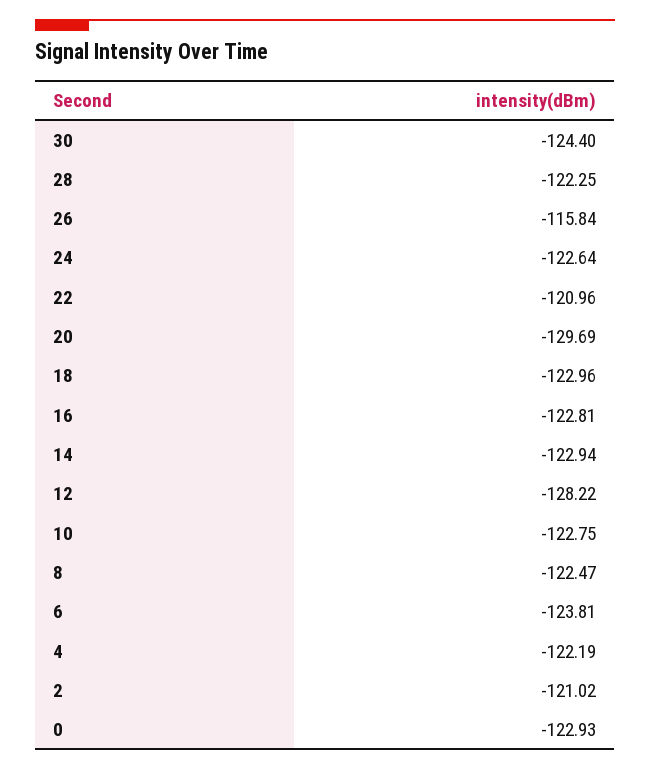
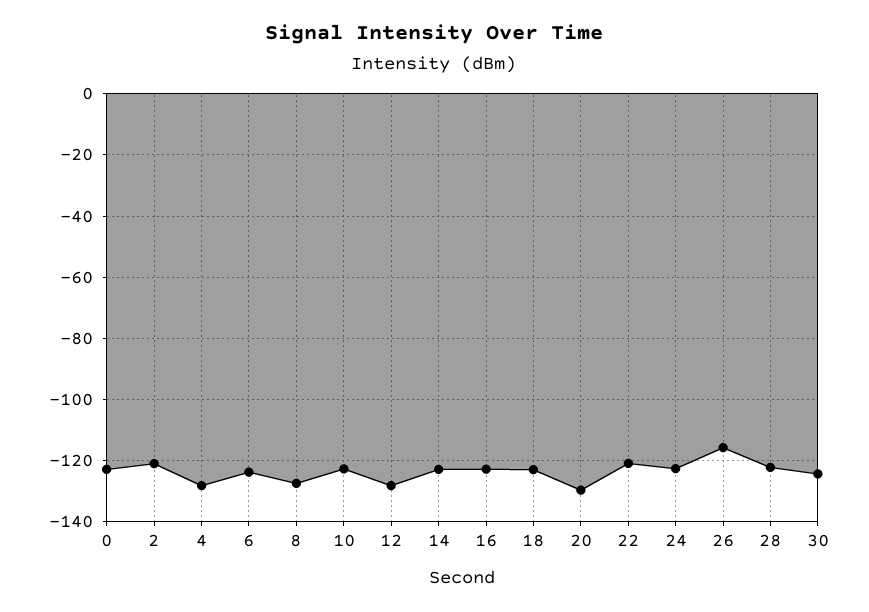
  {
    "30": -124.4,
    "28": -122.25,
    "26": -115.84,
    "24": -122.64,
    "22": -120.96,
    "20": -129.69,
    "18": -122.96,
    "16": -122.81,
    "14": -122.94,
    "12": -128.22,
    "10": -122.75,
-   "8": -122.47,
+   "8": -128,
    "6": -123.81,
-   "4": -122.19,
+   "4": -128,
    "2": -121.02,
    "0": -122.93
  }

